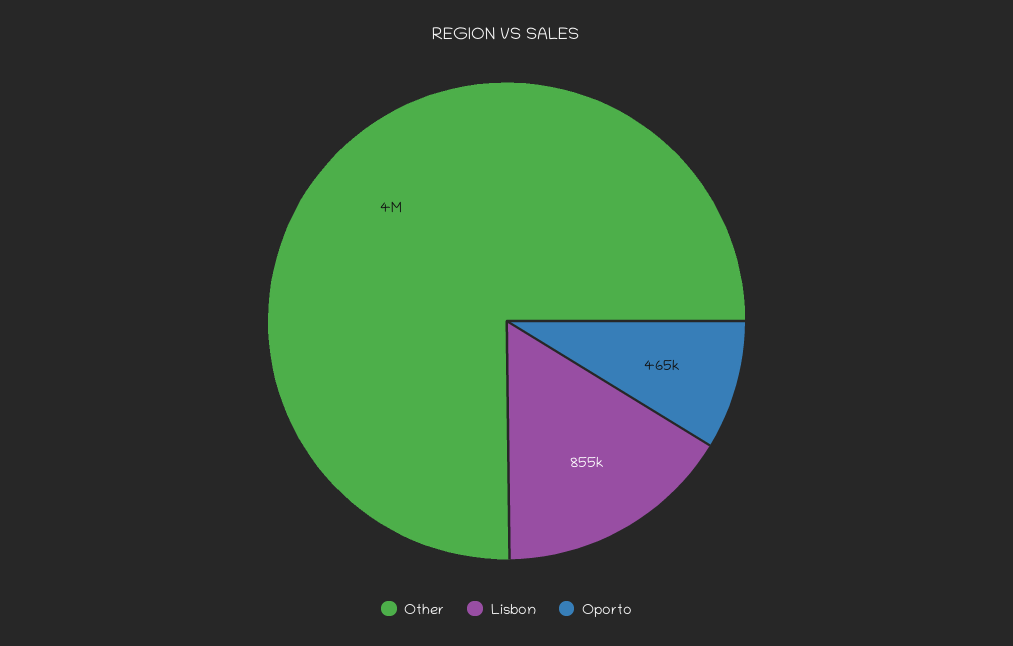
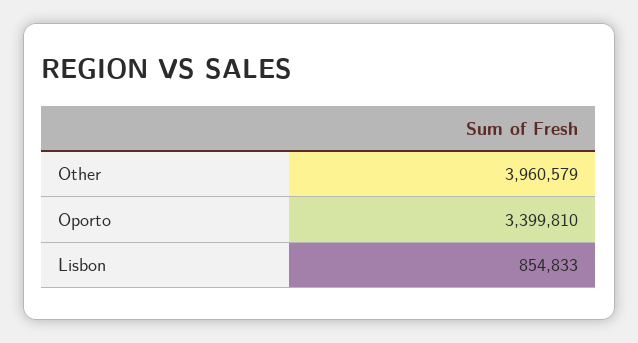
  {
    "Other": 3960579,
    "Lisbon": 854833,
-   "Oporto": 465000
+   "Oporto": 3399810
  }

